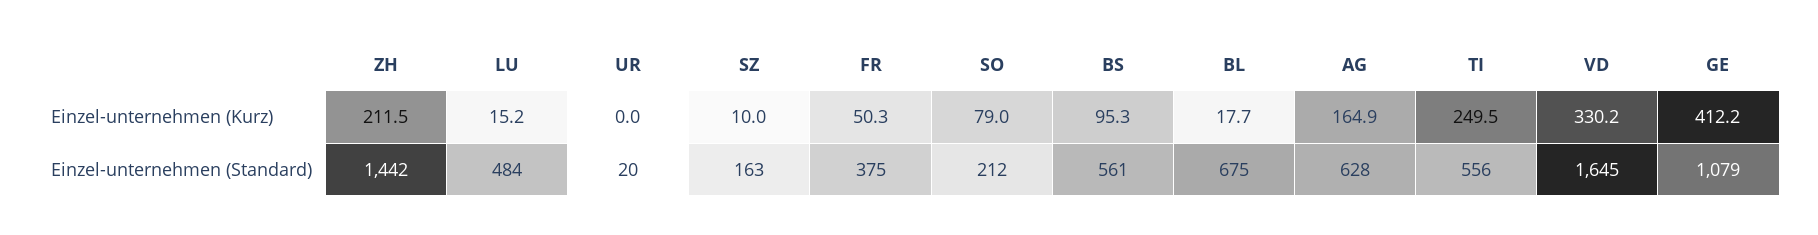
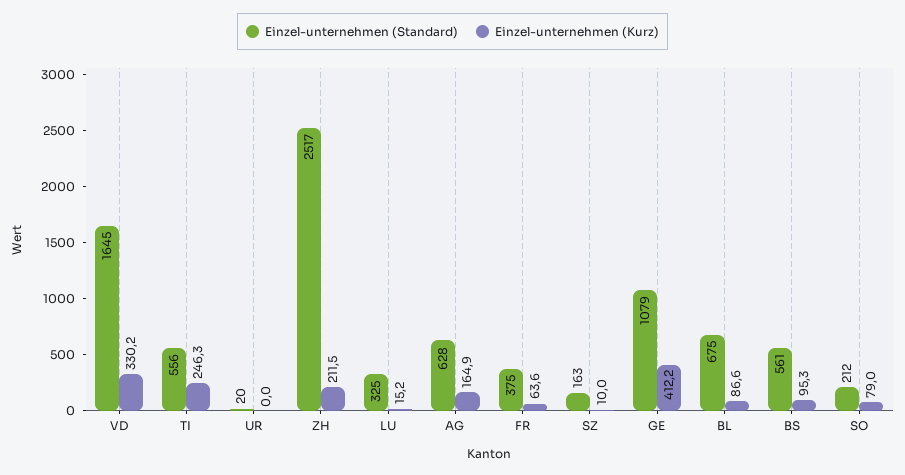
  {
    "Einzel-unternehmen (Kurz)": {
      "ZH": 211.5,
      "LU": 15.2,
      "UR": 0,
      "SZ": 10,
-     "FR": 50.3,
+     "FR": 63.6,
      "SO": 79,
      "BS": 95.3,
-     "BL": 17.7,
+     "BL": 86.6,
      "AG": 164.9,
-     "TI": 249.5,
+     "TI": 246.3,
      "VD": 330.2,
      "GE": 412.2
    },
    "Einzel-unternehmen (Standard)": {
-     "ZH": 1442,
+     "ZH": 2517,
-     "LU": 484,
+     "LU": 325,
      "UR": 20,
      "SZ": 163,
      "FR": 375,
      "SO": 212,
      "BS": 561,
      "BL": 675,
      "AG": 628,
      "TI": 556,
      "VD": 1645,
      "GE": 1079
    }
  }

